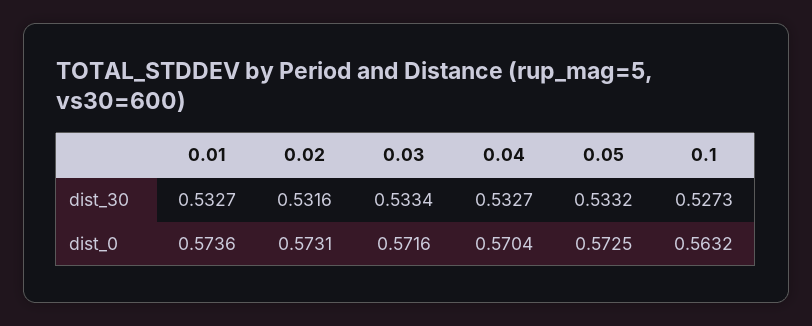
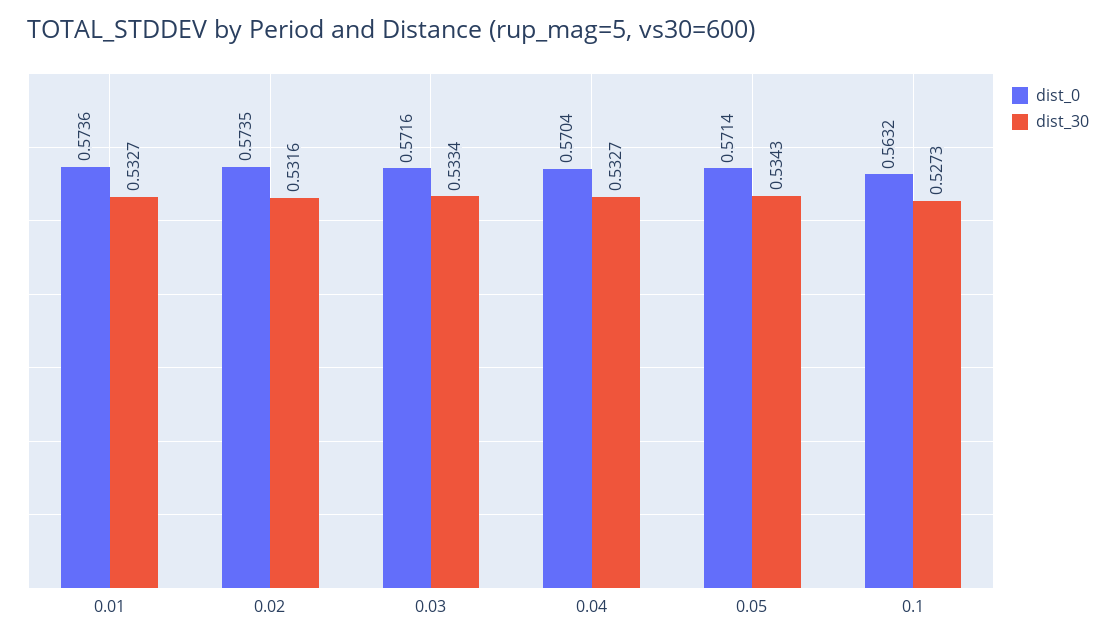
  {
    "dist_30": {
      "0.01": 0.5327,
      "0.02": 0.5316,
      "0.03": 0.5334,
      "0.04": 0.5327,
-     "0.05": 0.5332,
+     "0.05": 0.5343,
      "0.1": 0.5273
    },
    "dist_0": {
      "0.01": 0.5736,
-     "0.02": 0.5731,
+     "0.02": 0.5735,
      "0.03": 0.5716,
      "0.04": 0.5704,
-     "0.05": 0.5725,
+     "0.05": 0.5714,
      "0.1": 0.5632
    }
  }

